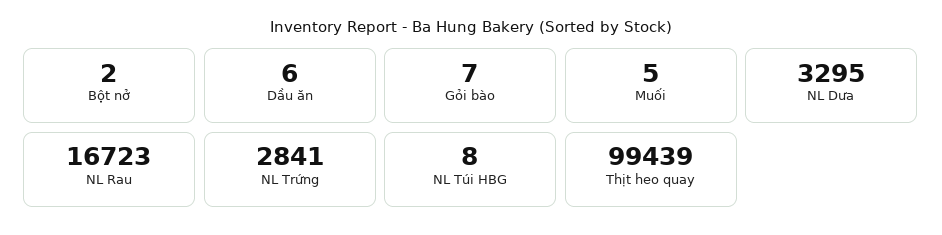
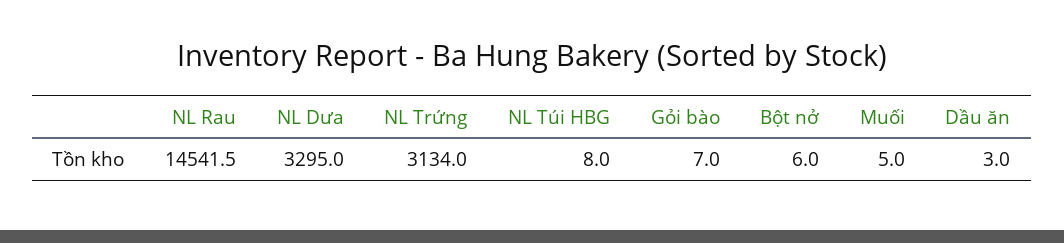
  {
-   "Bột nở": 2,
+   "Bột nở": 6,
-   "Dầu ăn": 6,
+   "Dầu ăn": 3,
    "Gỏi bào": 7,
    "Muối": 5,
    "NL Dưa": 3295,
-   "NL Rau": 16723,
+   "NL Rau": 14541.5,
-   "NL Trứng": 2841,
+   "NL Trứng": 3134,
-   "NL Túi HBG": 8,
+   "NL Túi HBG": 8
-   "Thịt heo quay": 99439
  }

